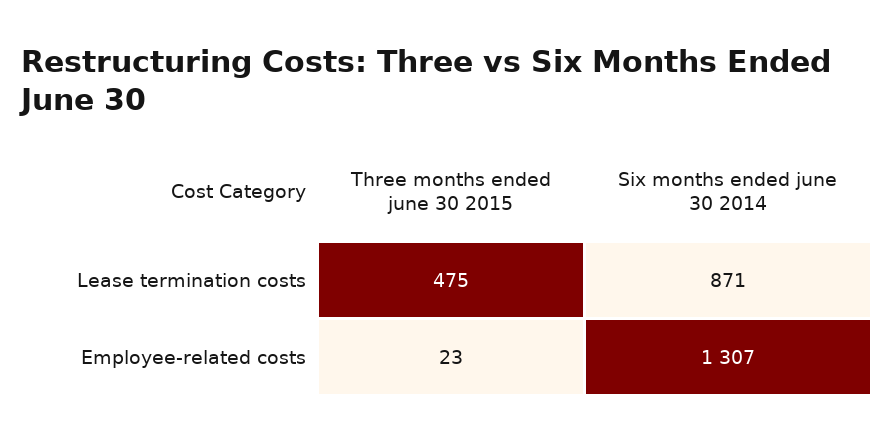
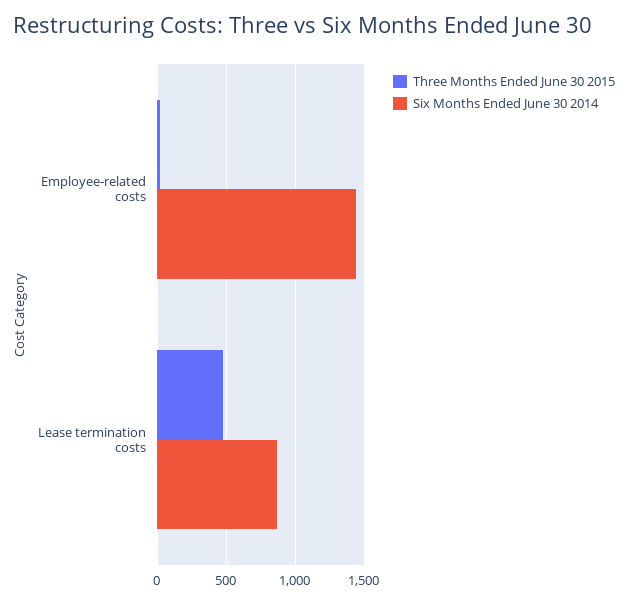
  {
    "Three months ended june 30 2015": {
      "Lease termination costs": 475,
      "Employee-related costs": 23
    },
    "Six months ended june 30 2014": {
      "Lease termination costs": 871,
-     "Employee-related costs": 1307
+     "Employee-related costs": 1450
    }
  }

